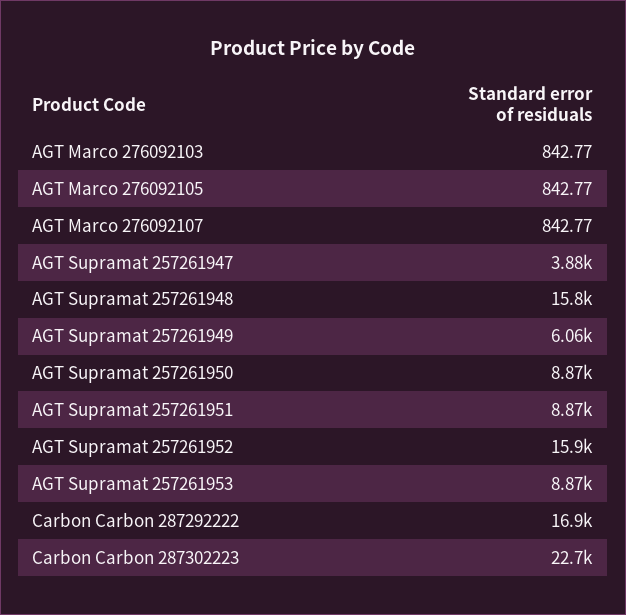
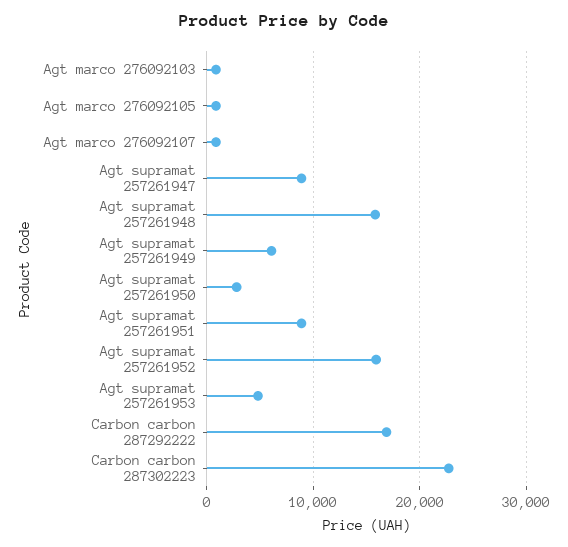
  {
    "AGT Marco 276092103": 842.77,
    "AGT Marco 276092105": 842.77,
    "AGT Marco 276092107": 842.77,
-   "AGT Supramat 257261947": 3880,
+   "AGT Supramat 257261947": 9000,
    "AGT Supramat 257261948": 15800,
    "AGT Supramat 257261949": 6060,
-   "AGT Supramat 257261950": 8870,
+   "AGT Supramat 257261950": 3000,
    "AGT Supramat 257261951": 8870,
    "AGT Supramat 257261952": 15900,
-   "AGT Supramat 257261953": 8870,
+   "AGT Supramat 257261953": 5000,
    "Carbon Carbon 287292222": 16900,
    "Carbon Carbon 287302223": 22700
  }

